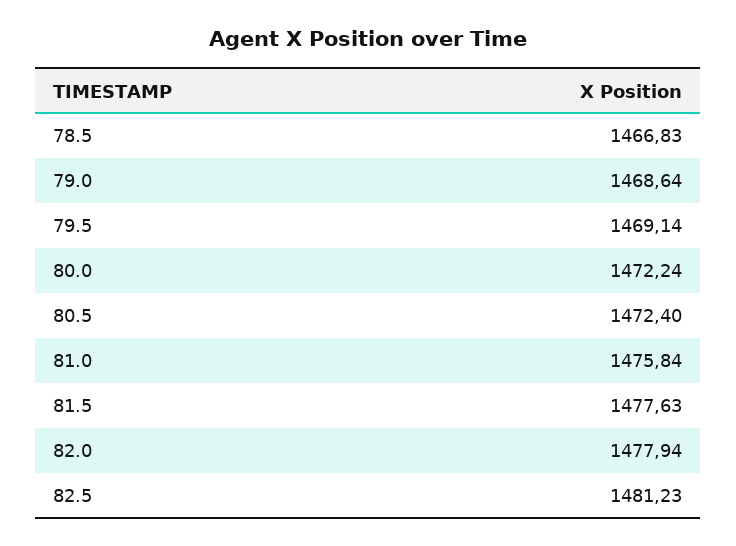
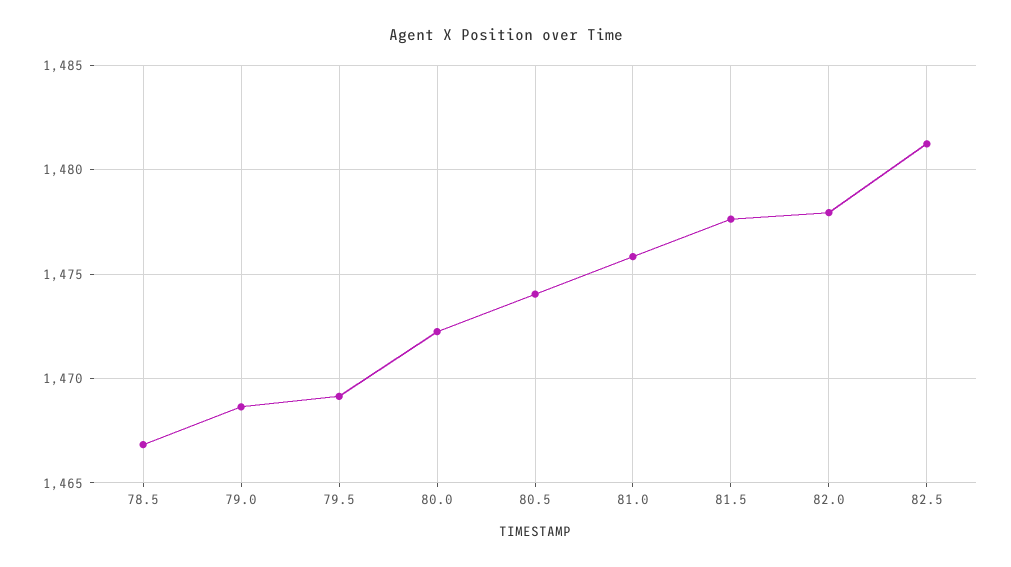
  {
    "78.5": 1466.83,
    "79.0": 1468.64,
    "79.5": 1469.14,
    "80.0": 1472.24,
-   "80.5": 1472.4,
+   "80.5": 1474,
    "81.0": 1475.84,
    "81.5": 1477.63,
    "82.0": 1477.94,
    "82.5": 1481.23
  }

